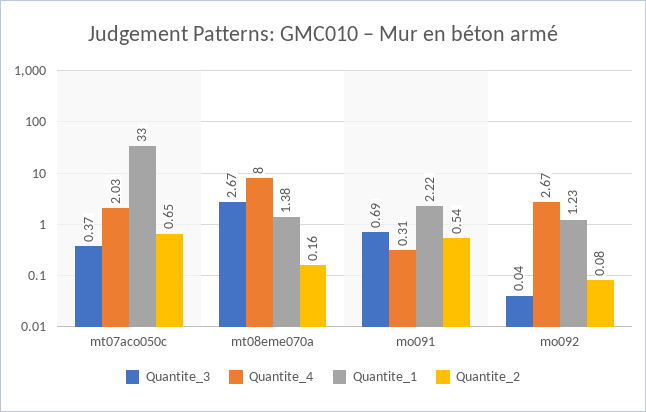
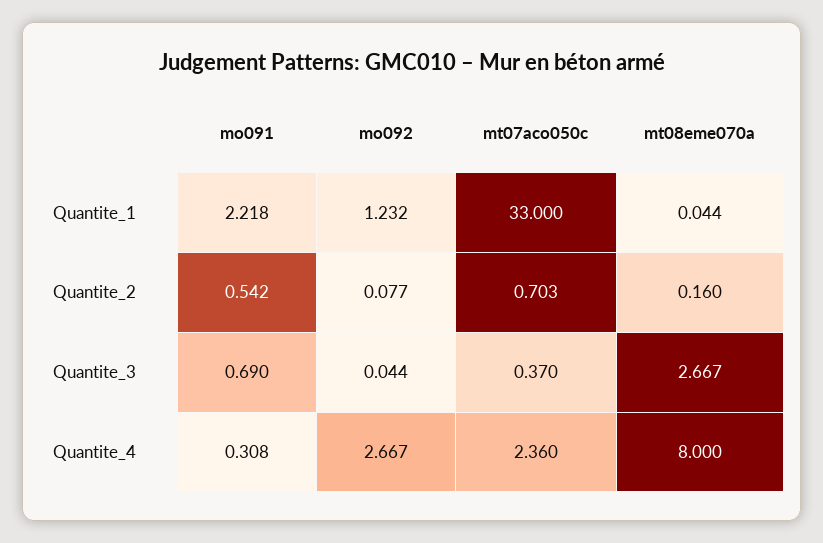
  {
    "Quantite_3": {
      "mt07aco050c": 0.37,
      "mt08eme070a": 2.667,
      "mo091": 0.69,
      "mo092": 0.044
    },
    "Quantite_4": {
-     "mt07aco050c": 2.03,
+     "mt07aco050c": 2.36,
      "mt08eme070a": 8,
      "mo091": 0.308,
      "mo092": 2.667
    },
    "Quantite_1": {
      "mt07aco050c": 33,
-     "mt08eme070a": 1.38,
+     "mt08eme070a": 0.044,
      "mo091": 2.218,
      "mo092": 1.232
    },
    "Quantite_2": {
-     "mt07aco050c": 0.65,
+     "mt07aco050c": 0.703,
      "mt08eme070a": 0.16,
      "mo091": 0.542,
      "mo092": 0.077
    }
  }

